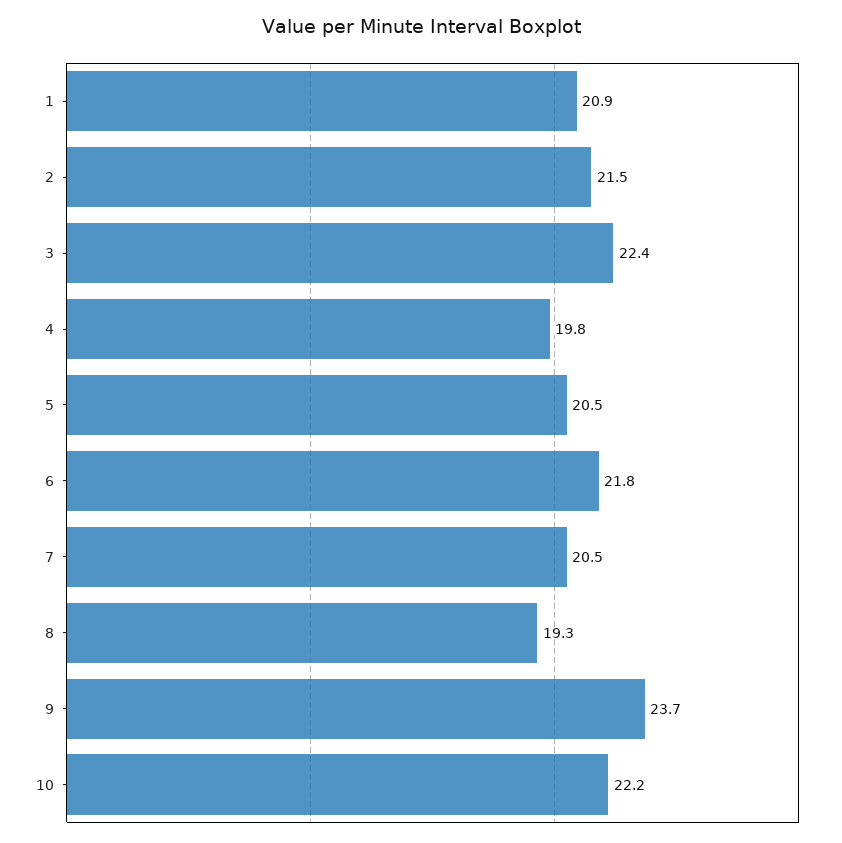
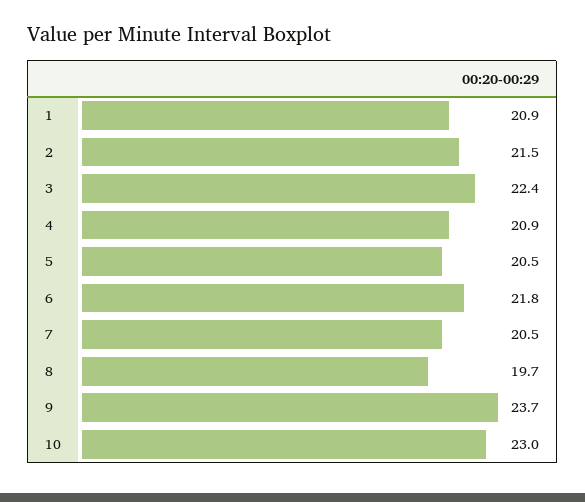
  {
    "1": 20.9,
    "2": 21.5,
    "3": 22.4,
-   "4": 19.8,
+   "4": 20.9,
    "5": 20.5,
    "6": 21.8,
    "7": 20.5,
-   "8": 19.3,
+   "8": 19.7,
    "9": 23.7,
-   "10": 22.2
+   "10": 23
  }

